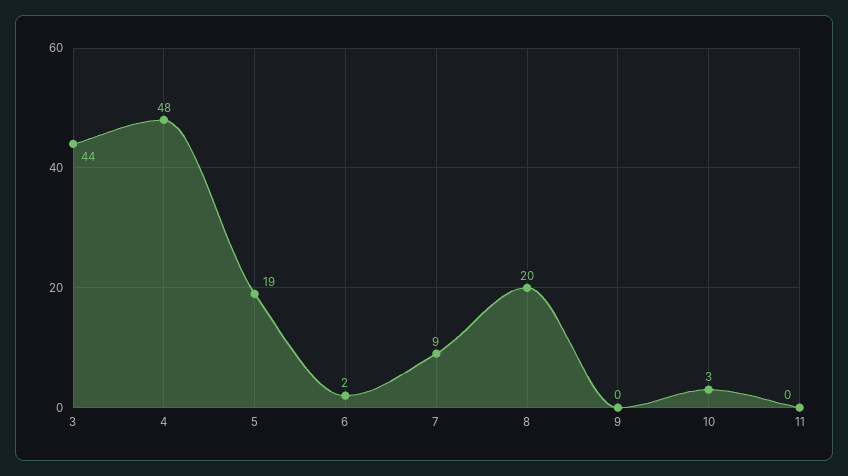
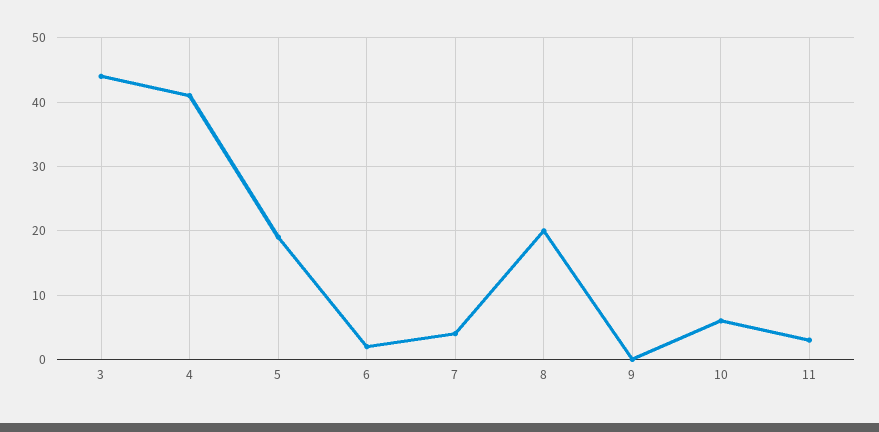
  {
    "3": 44,
-   "4": 48,
+   "4": 41,
    "5": 19,
    "6": 2,
-   "7": 9,
+   "7": 4,
    "8": 20,
    "9": 0,
-   "10": 3,
+   "10": 6,
-   "11": 0
+   "11": 3
  }

